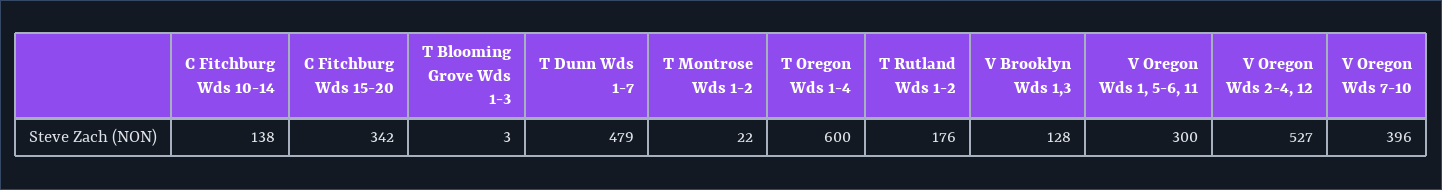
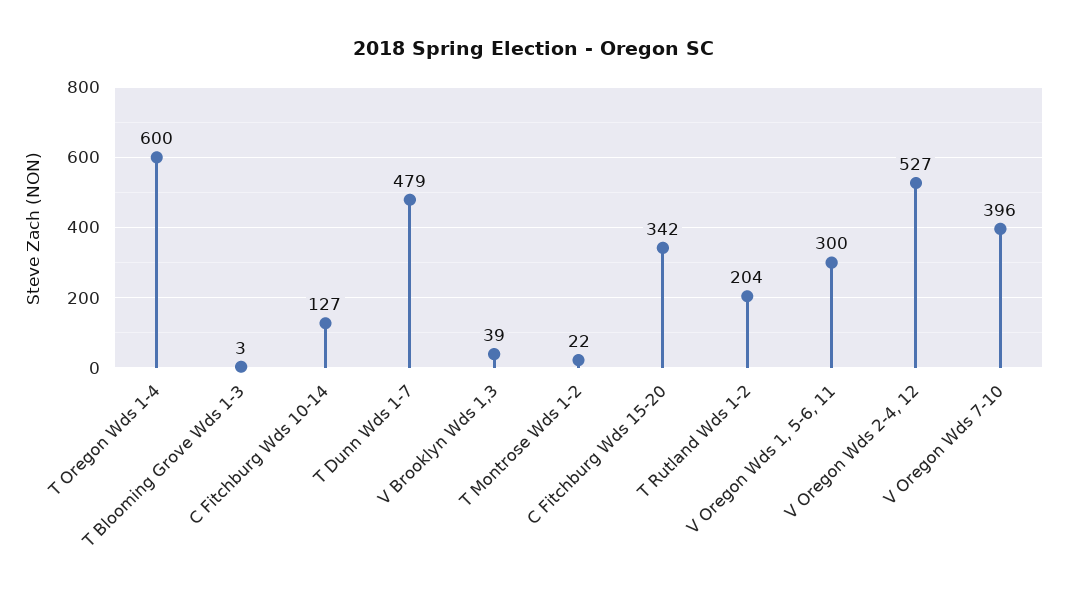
  {
-   "C Fitchburg Wds 10-14": 138,
+   "C Fitchburg Wds 10-14": 127,
    "C Fitchburg Wds 15-20": 342,
    "T Blooming Grove Wds 1-3": 3,
    "T Dunn Wds 1-7": 479,
    "T Montrose Wds 1-2": 22,
    "T Oregon Wds 1-4": 600,
-   "T Rutland Wds 1-2": 176,
+   "T Rutland Wds 1-2": 204,
-   "V Brooklyn Wds 1,3": 128,
+   "V Brooklyn Wds 1,3": 39,
    "V Oregon Wds 1, 5-6, 11": 300,
    "V Oregon Wds 2-4, 12": 527,
    "V Oregon Wds 7-10": 396
  }

